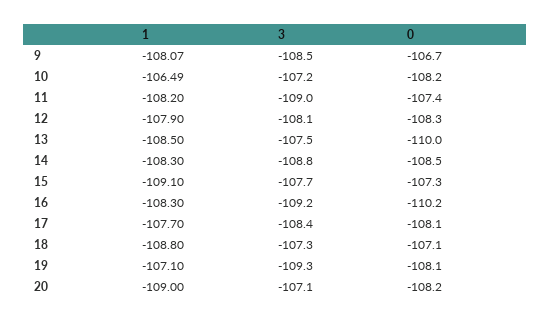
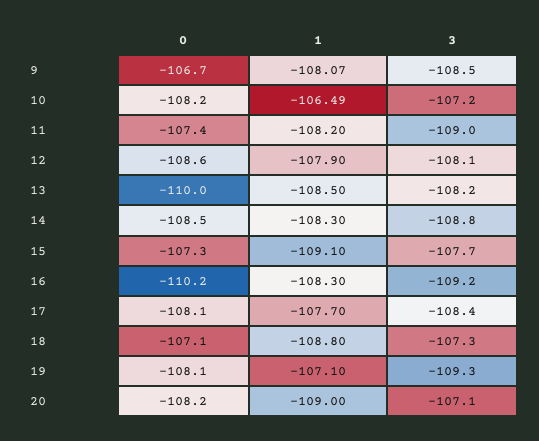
  {
    "1": {
      "9": -108.07,
      "10": -106.49,
      "11": -108.2,
      "12": -107.9,
      "13": -108.5,
      "14": -108.3,
      "15": -109.1,
      "16": -108.3,
      "17": -107.7,
      "18": -108.8,
      "19": -107.1,
      "20": -109
    },
    "3": {
      "9": -108.5,
      "10": -107.2,
      "11": -109,
      "12": -108.1,
-     "13": -107.5,
+     "13": -108.2,
      "14": -108.8,
      "15": -107.7,
      "16": -109.2,
      "17": -108.4,
      "18": -107.3,
      "19": -109.3,
      "20": -107.1
    },
    "0": {
      "9": -106.7,
      "10": -108.2,
      "11": -107.4,
-     "12": -108.3,
+     "12": -108.6,
      "13": -110,
      "14": -108.5,
      "15": -107.3,
      "16": -110.2,
      "17": -108.1,
      "18": -107.1,
      "19": -108.1,
      "20": -108.2
    }
  }

